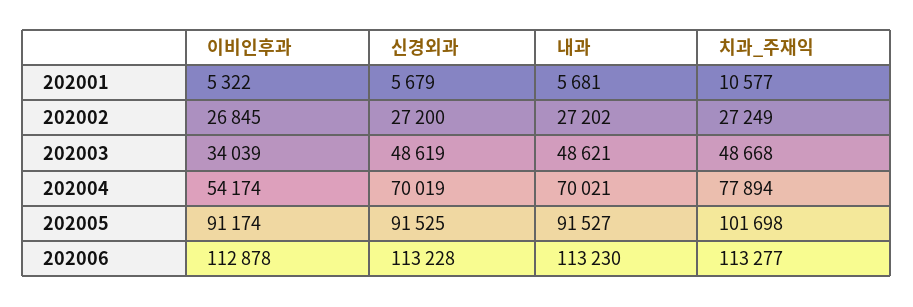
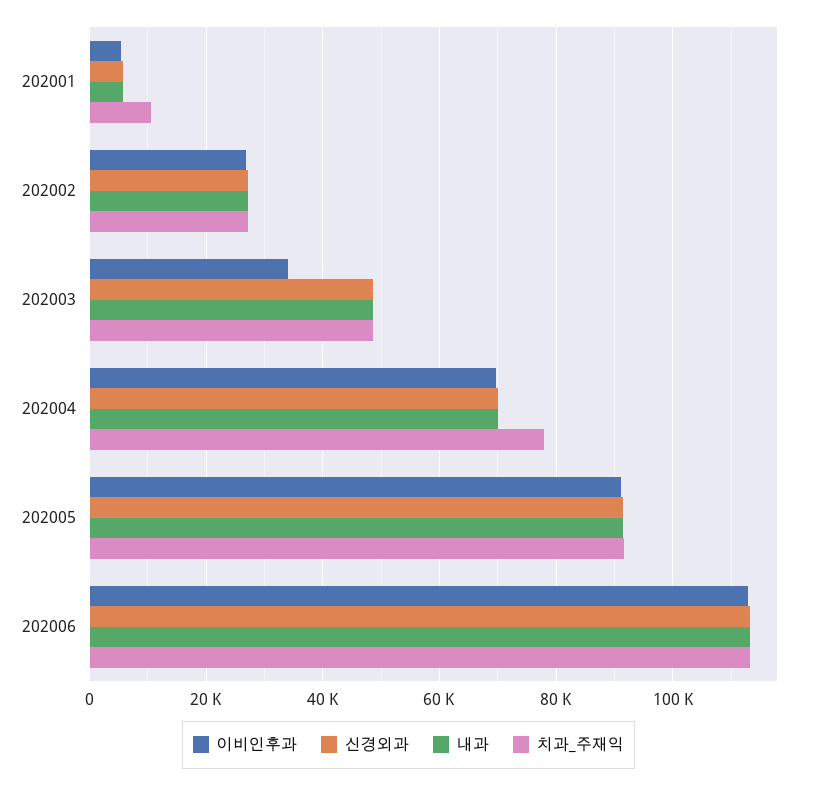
  {
    "이비인후과": {
      "202001": 5322,
      "202002": 26845,
      "202003": 34039,
-     "202004": 54174,
+     "202004": 70000,
      "202005": 91174,
      "202006": 112878
    },
    "신경외과": {
      "202001": 5679,
      "202002": 27200,
      "202003": 48619,
      "202004": 70019,
      "202005": 91525,
      "202006": 113228
    },
    "내과": {
      "202001": 5681,
      "202002": 27202,
      "202003": 48621,
      "202004": 70021,
      "202005": 91527,
      "202006": 113230
    },
    "치과_주재익": {
      "202001": 10577,
      "202002": 27249,
      "202003": 48668,
      "202004": 77894,
-     "202005": 101698,
+     "202005": 92000,
      "202006": 113277
    }
  }

